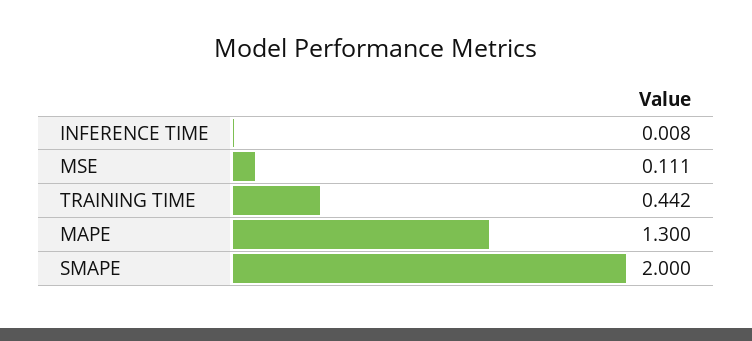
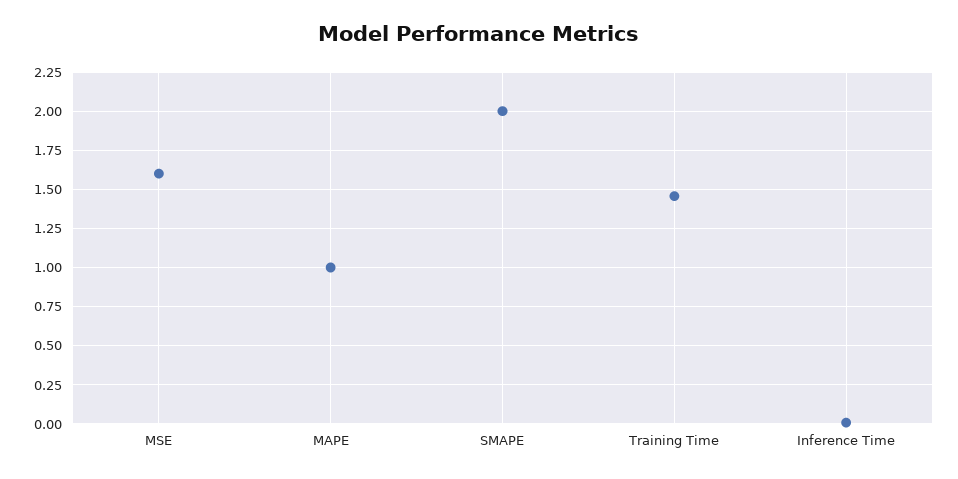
  {
    "INFERENCE TIME": 0.008,
-   "MSE": 0.111,
+   "MSE": 1.6,
-   "TRAINING TIME": 0.442,
+   "TRAINING TIME": 1.45,
-   "MAPE": 1.3,
+   "MAPE": 1,
    "SMAPE": 2
  }

